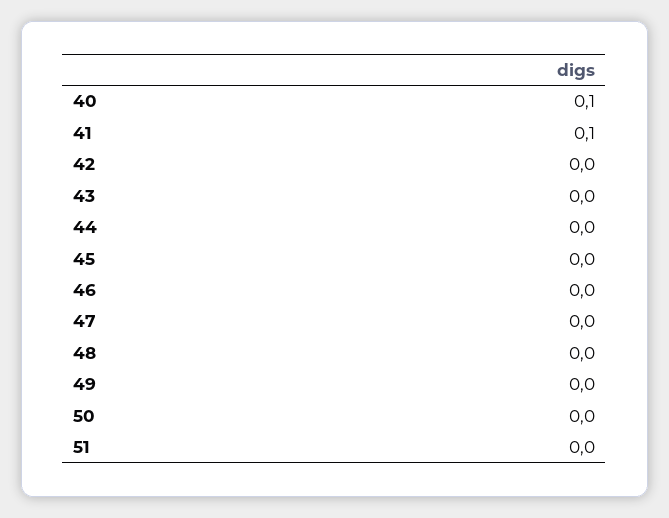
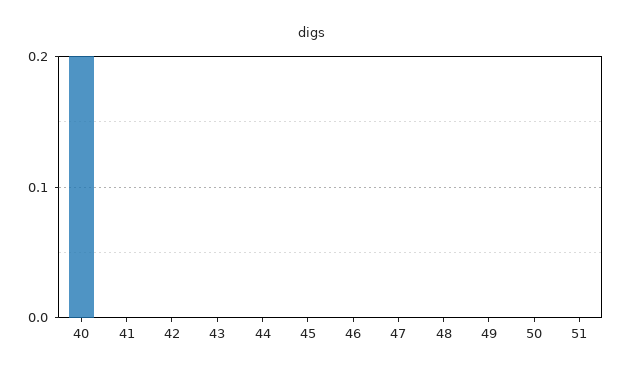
  {
-   "40": 0.1,
+   "40": 0.2,
-   "41": 0.1,
+   "41": 0,
    "42": 0,
    "43": 0,
    "44": 0,
    "45": 0,
    "46": 0,
    "47": 0,
    "48": 0,
    "49": 0,
    "50": 0,
    "51": 0
  }

